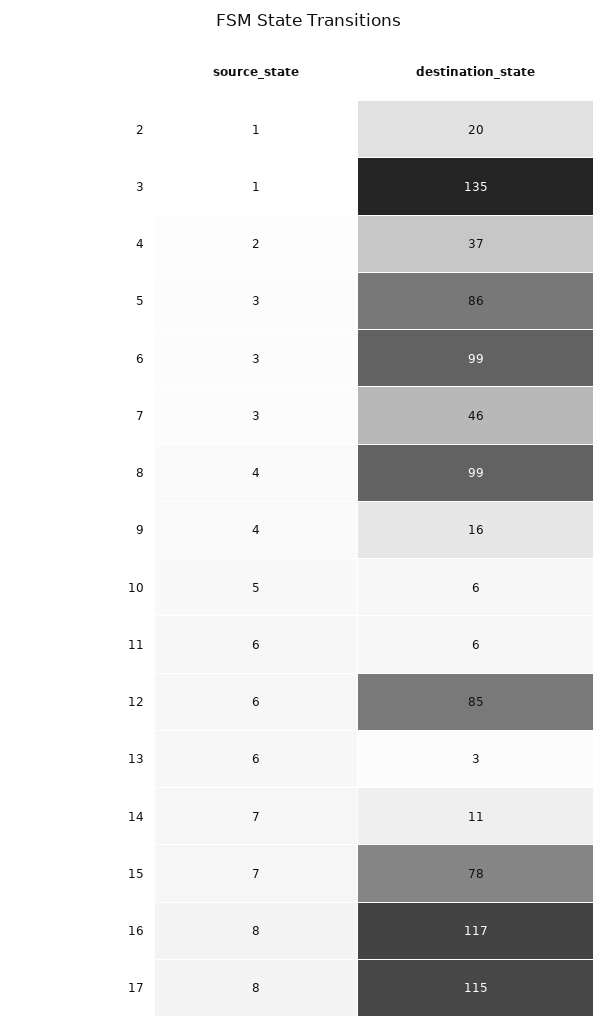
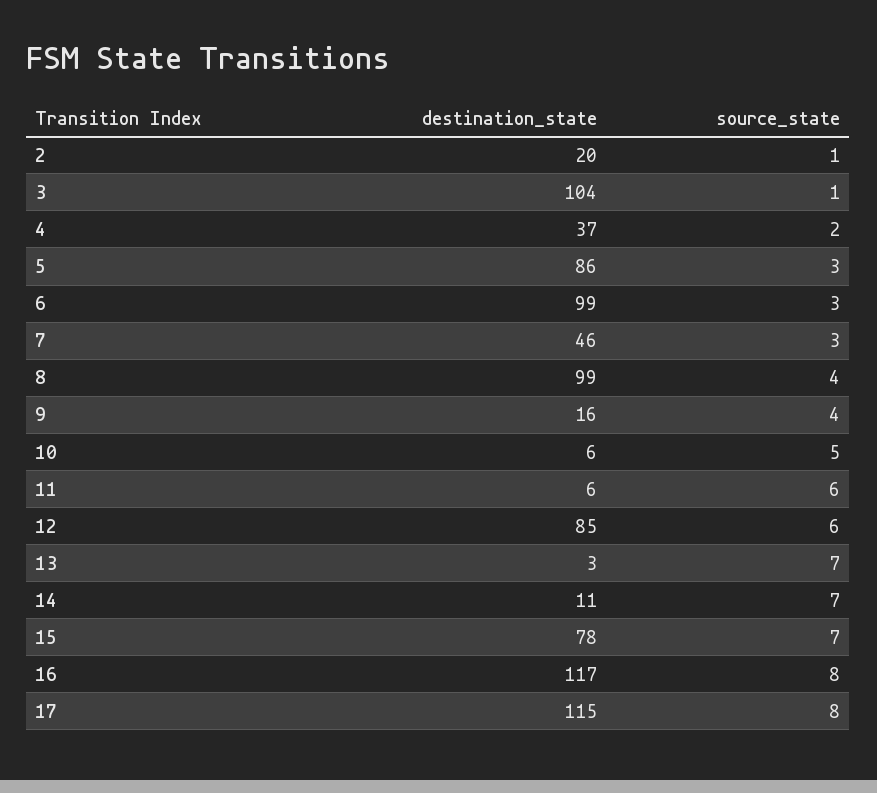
  {
    "source_state": {
      "2": 1,
      "3": 1,
      "4": 2,
      "5": 3,
      "6": 3,
      "7": 3,
      "8": 4,
      "9": 4,
      "10": 5,
      "11": 6,
      "12": 6,
-     "13": 6,
+     "13": 7,
      "14": 7,
      "15": 7,
      "16": 8,
      "17": 8
    },
    "destination_state": {
      "2": 20,
-     "3": 135,
+     "3": 104,
      "4": 37,
      "5": 86,
      "6": 99,
      "7": 46,
      "8": 99,
      "9": 16,
      "10": 6,
      "11": 6,
      "12": 85,
      "13": 3,
      "14": 11,
      "15": 78,
      "16": 117,
      "17": 115
    }
  }

